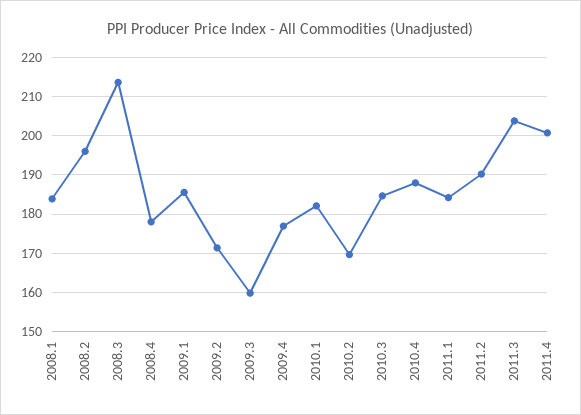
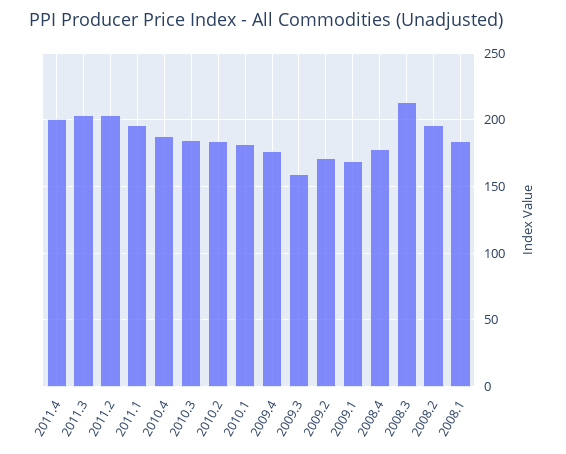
  {
    "2008.1": 184,
    "2008.2": 196,
    "2008.3": 214,
    "2008.4": 178,
-   "2009.1": 186,
+   "2009.1": 170,
    "2009.2": 172,
    "2009.3": 160,
    "2009.4": 176,
    "2010.1": 182,
-   "2010.2": 170,
+   "2010.2": 185,
    "2010.3": 184,
    "2010.4": 188,
-   "2011.1": 184,
+   "2011.1": 195,
-   "2011.2": 190,
+   "2011.2": 205,
    "2011.3": 204,
    "2011.4": 200
  }

